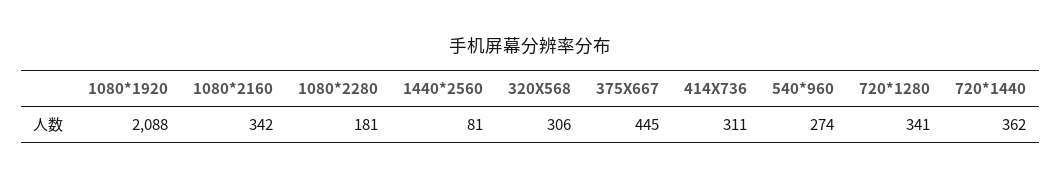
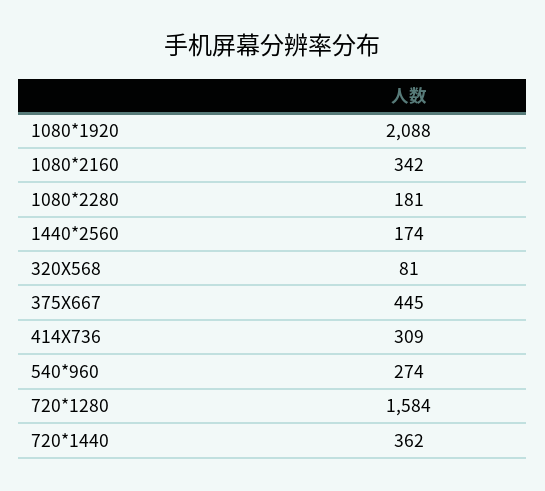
  {
    "1080*1920": 2088,
    "1080*2160": 342,
    "1080*2280": 181,
-   "1440*2560": 81,
+   "1440*2560": 174,
-   "320X568": 306,
+   "320X568": 81,
    "375X667": 445,
-   "414X736": 311,
+   "414X736": 309,
    "540*960": 274,
-   "720*1280": 341,
+   "720*1280": 1584,
    "720*1440": 362
  }

